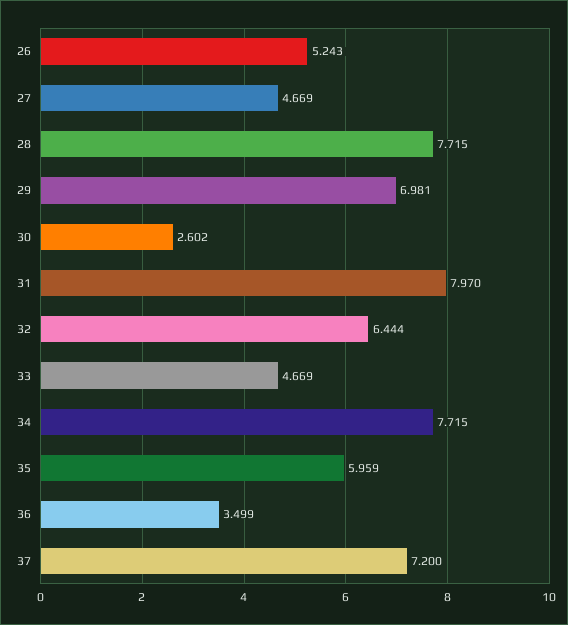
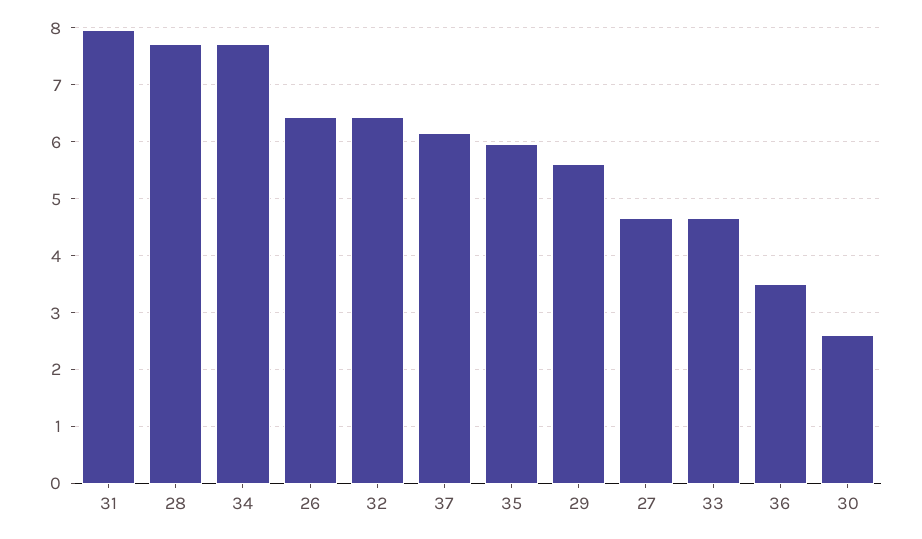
  {
-   "26": 5.243,
+   "26": 6.4,
    "27": 4.669,
    "28": 7.715,
-   "29": 6.981,
+   "29": 5.6,
    "30": 2.602,
    "31": 7.97,
    "32": 6.444,
    "33": 4.669,
    "34": 7.715,
    "35": 5.959,
    "36": 3.499,
-   "37": 7.2
+   "37": 6.2
  }

